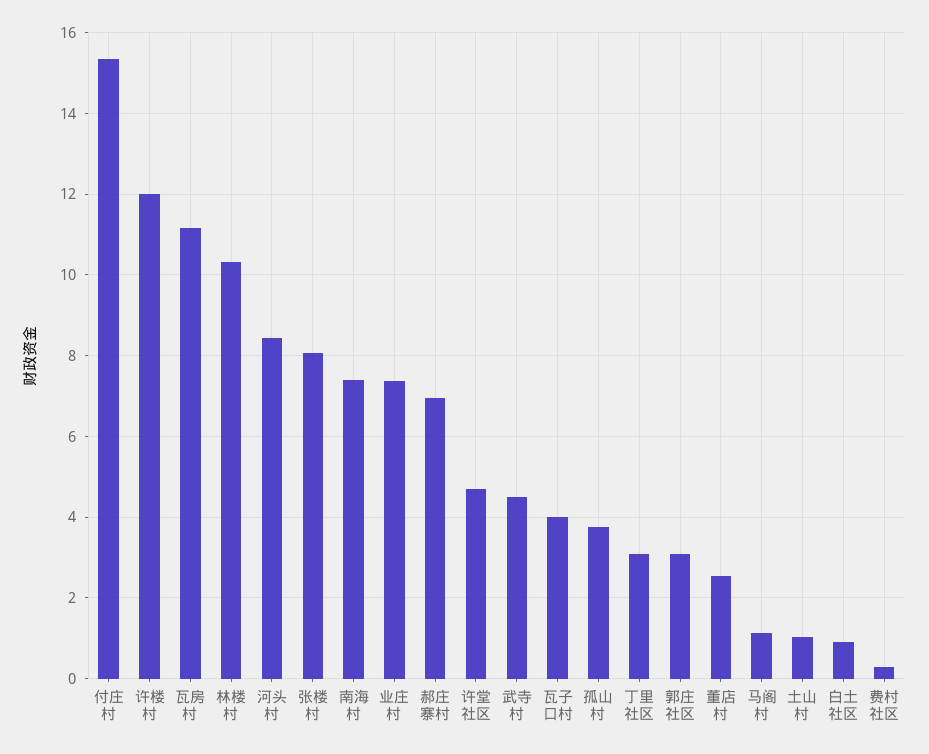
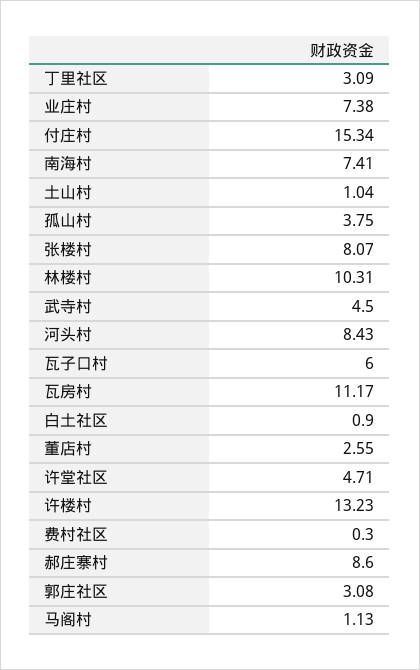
  {
    "付庄村": 15.34,
-   "许楼村": 12,
+   "许楼村": 13.23,
    "瓦房村": 11.17,
    "林楼村": 10.31,
    "河头村": 8.43,
    "张楼村": 8.07,
    "南海村": 7.41,
    "业庄村": 7.38,
-   "郝庄寨村": 7,
+   "郝庄寨村": 8.6,
    "许堂社区": 4.71,
    "武寺村": 4.5,
-   "瓦子口村": 4,
+   "瓦子口村": 6,
    "孤山村": 3.75,
    "丁里社区": 3.09,
    "郭庄社区": 3.08,
    "董店村": 2.55,
    "马阁村": 1.13,
    "土山村": 1.04,
    "白土社区": 0.9,
    "费村社区": 0.3
  }

